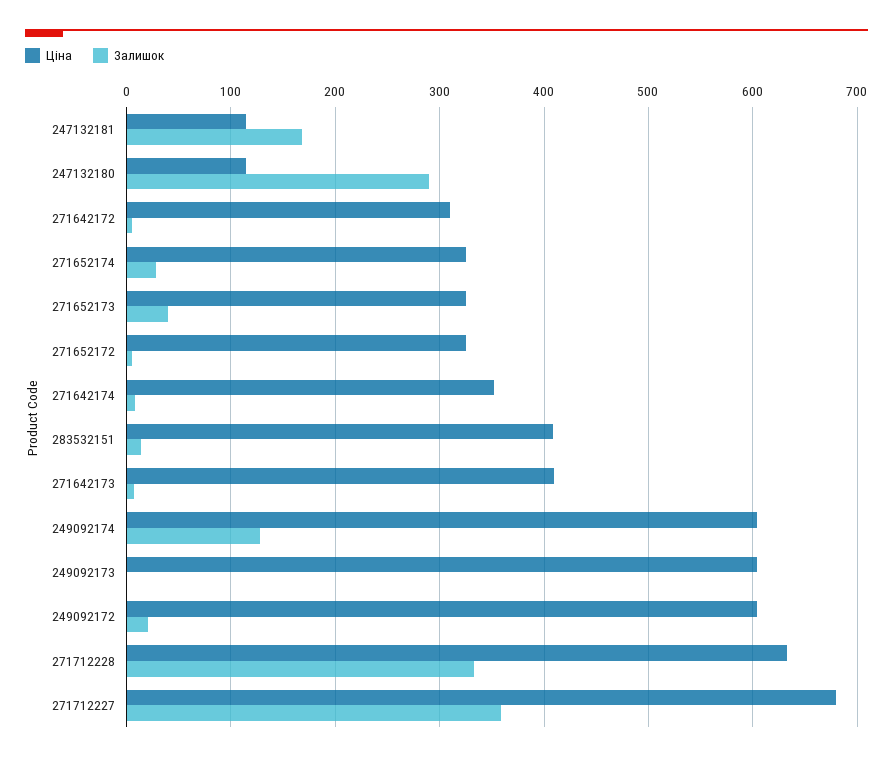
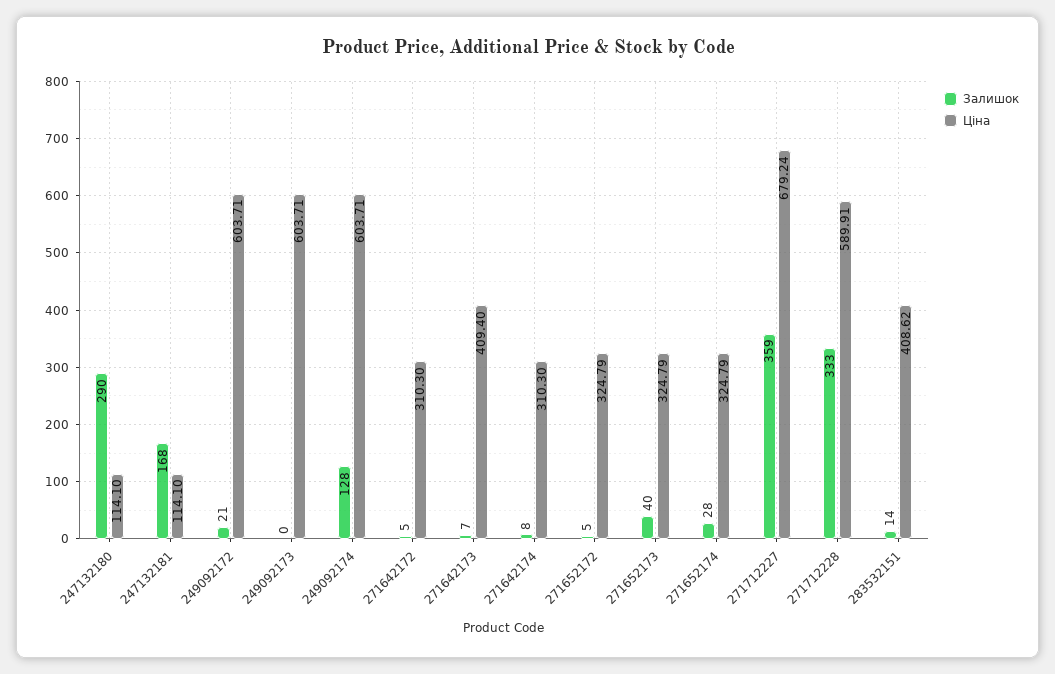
  {
    "Ціна": {
      "247132181": 114.1,
      "247132180": 114.1,
      "271642172": 310.3,
      "271652174": 324.79,
      "271652173": 324.79,
      "271652172": 324.79,
-     "271642174": 350,
+     "271642174": 310.3,
      "283532151": 408.62,
      "271642173": 409.4,
      "249092174": 603.71,
      "249092173": 603.71,
      "249092172": 603.71,
-     "271712228": 630,
+     "271712228": 589.91,
      "271712227": 679.24
    },
    "Залишок": {
      "247132181": 168,
      "247132180": 290,
      "271642172": 5,
      "271652174": 28,
      "271652173": 40,
      "271652172": 5,
      "271642174": 8,
      "283532151": 14,
      "271642173": 7,
      "249092174": 128,
      "249092173": 0,
      "249092172": 21,
      "271712228": 333,
      "271712227": 359
    }
  }

